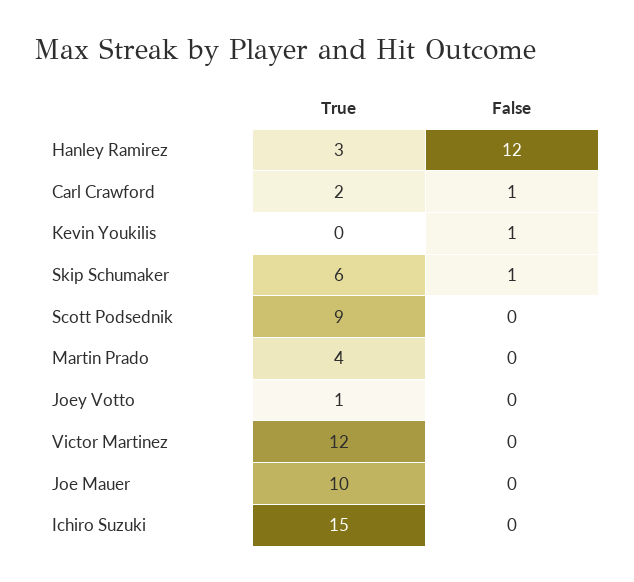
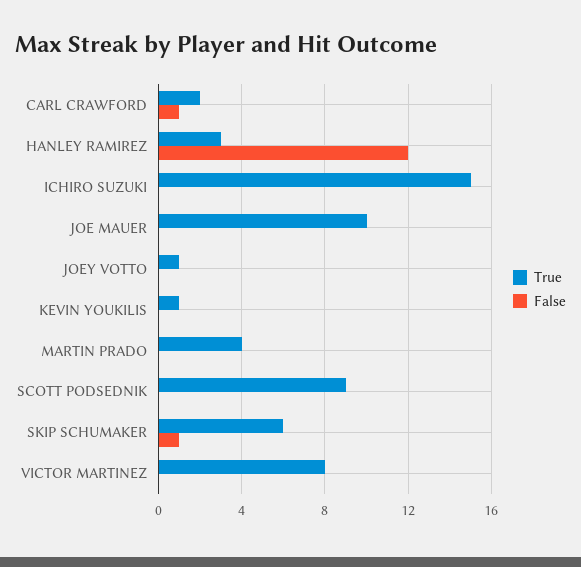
  {
    "True": {
      "Hanley Ramirez": 3,
      "Carl Crawford": 2,
-     "Kevin Youkilis": 0,
+     "Kevin Youkilis": 1,
      "Skip Schumaker": 6,
      "Scott Podsednik": 9,
      "Martin Prado": 4,
      "Joey Votto": 1,
-     "Victor Martinez": 12,
+     "Victor Martinez": 8,
      "Joe Mauer": 10,
      "Ichiro Suzuki": 15
    },
    "False": {
      "Hanley Ramirez": 12,
      "Carl Crawford": 1,
-     "Kevin Youkilis": 1,
+     "Kevin Youkilis": 0,
      "Skip Schumaker": 1,
      "Scott Podsednik": 0,
      "Martin Prado": 0,
      "Joey Votto": 0,
      "Victor Martinez": 0,
      "Joe Mauer": 0,
      "Ichiro Suzuki": 0
    }
  }

